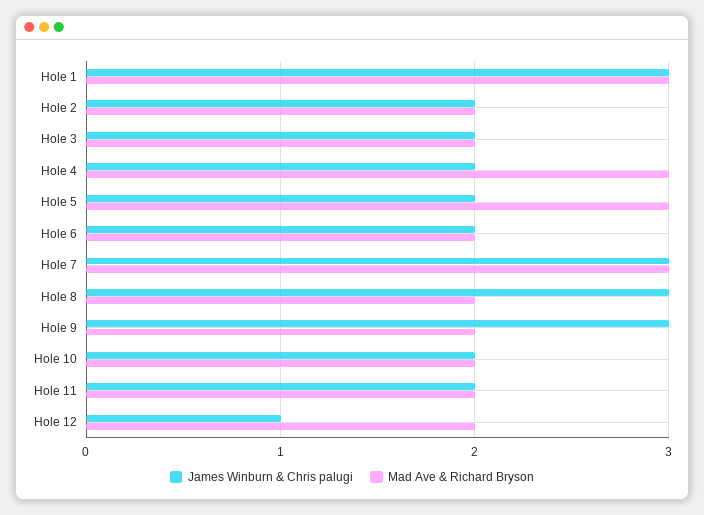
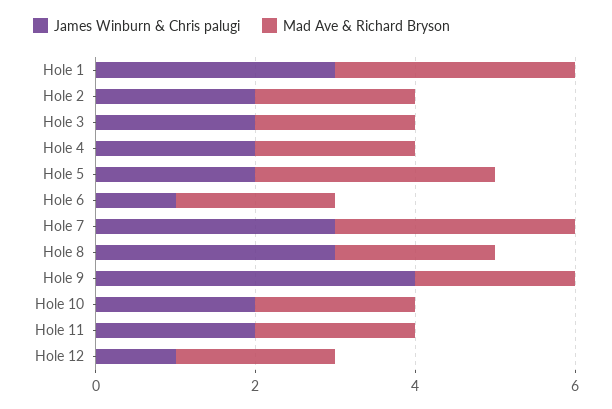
  {
    "James Winburn & Chris palugi": {
      "Hole 1": 3,
      "Hole 2": 2,
      "Hole 3": 2,
      "Hole 4": 2,
      "Hole 5": 2,
-     "Hole 6": 2,
+     "Hole 6": 1,
      "Hole 7": 3,
      "Hole 8": 3,
-     "Hole 9": 3,
+     "Hole 9": 4,
      "Hole 10": 2,
      "Hole 11": 2,
      "Hole 12": 1
    },
    "Mad Ave & Richard Bryson": {
      "Hole 1": 3,
      "Hole 2": 2,
      "Hole 3": 2,
-     "Hole 4": 3,
+     "Hole 4": 2,
      "Hole 5": 3,
      "Hole 6": 2,
      "Hole 7": 3,
      "Hole 8": 2,
      "Hole 9": 2,
      "Hole 10": 2,
      "Hole 11": 2,
      "Hole 12": 2
    }
  }

